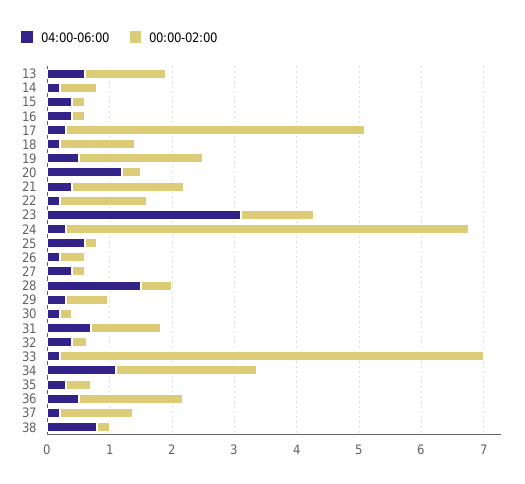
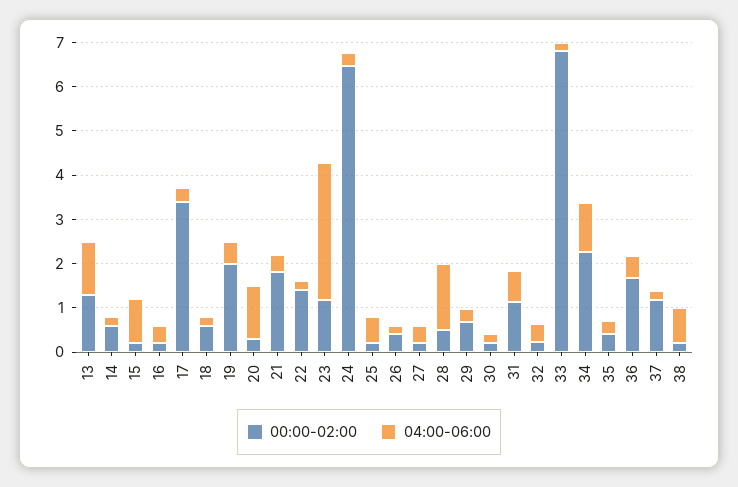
  {
    "04:00-06:00": {
-     "13": 0.6,
+     "13": 1.2,
      "14": 0.2,
-     "15": 0.4,
+     "15": 1,
      "16": 0.4,
      "17": 0.4,
      "18": 0.2,
      "19": 0.6,
      "20": 1.2,
      "21": 0.4,
      "22": 0.2,
      "23": 3.2,
      "24": 0.4,
      "25": 0.6,
      "26": 0.2,
      "27": 0.4,
      "28": 1.6,
      "29": 0.4,
      "30": 0.2,
      "31": 0.8,
      "32": 0.4,
      "33": 0.2,
      "34": 1.2,
      "35": 0.4,
      "36": 0.6,
      "37": 0.2,
      "38": 0.8
    },
    "00:00-02:00": {
      "13": 1.4,
      "14": 0.6,
      "15": 0.2,
      "16": 0.2,
-     "17": 4.8,
+     "17": 3.4,
-     "18": 1.2,
+     "18": 0.6,
      "19": 2,
      "20": 0.4,
      "21": 1.8,
      "22": 1.4,
      "23": 1.2,
      "24": 6.4,
      "25": 0.2,
      "26": 0.4,
      "27": 0.2,
      "28": 0.6,
      "29": 0.6,
      "30": 0.2,
      "31": 1.2,
      "32": 0.2,
      "33": 6.8,
      "34": 2.2,
      "35": 0.4,
      "36": 1.6,
      "37": 1.2,
      "38": 0.2
    }
  }

